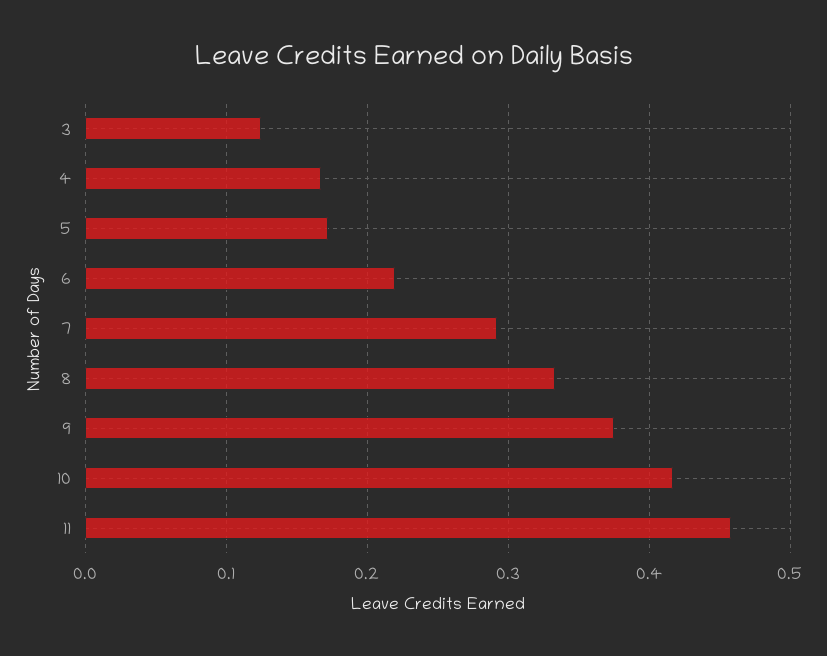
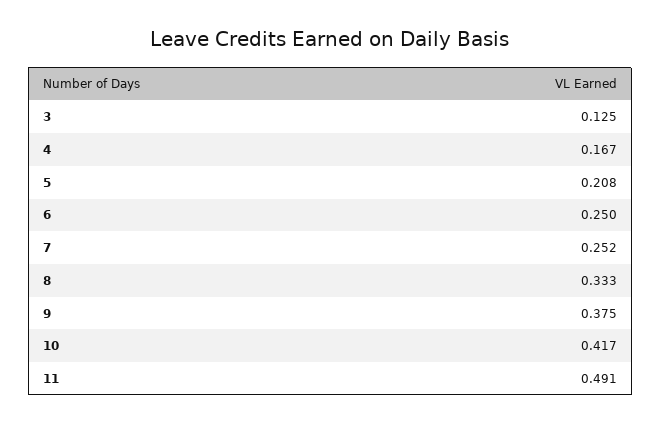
  {
    "3": 0.125,
    "4": 0.167,
-   "5": 0.17,
+   "5": 0.208,
-   "6": 0.22,
+   "6": 0.25,
-   "7": 0.29,
+   "7": 0.252,
    "8": 0.333,
    "9": 0.375,
    "10": 0.417,
-   "11": 0.46
+   "11": 0.491
  }

